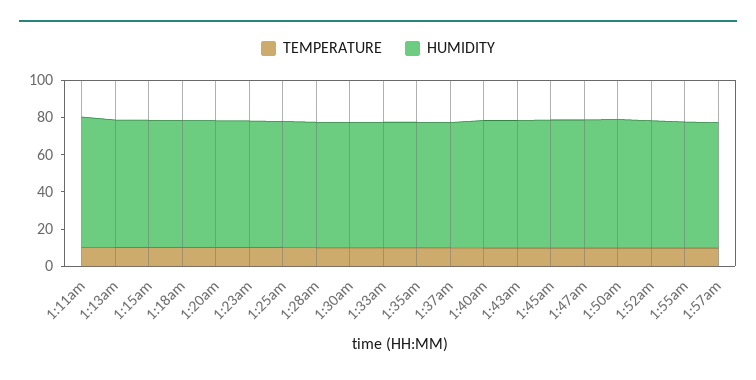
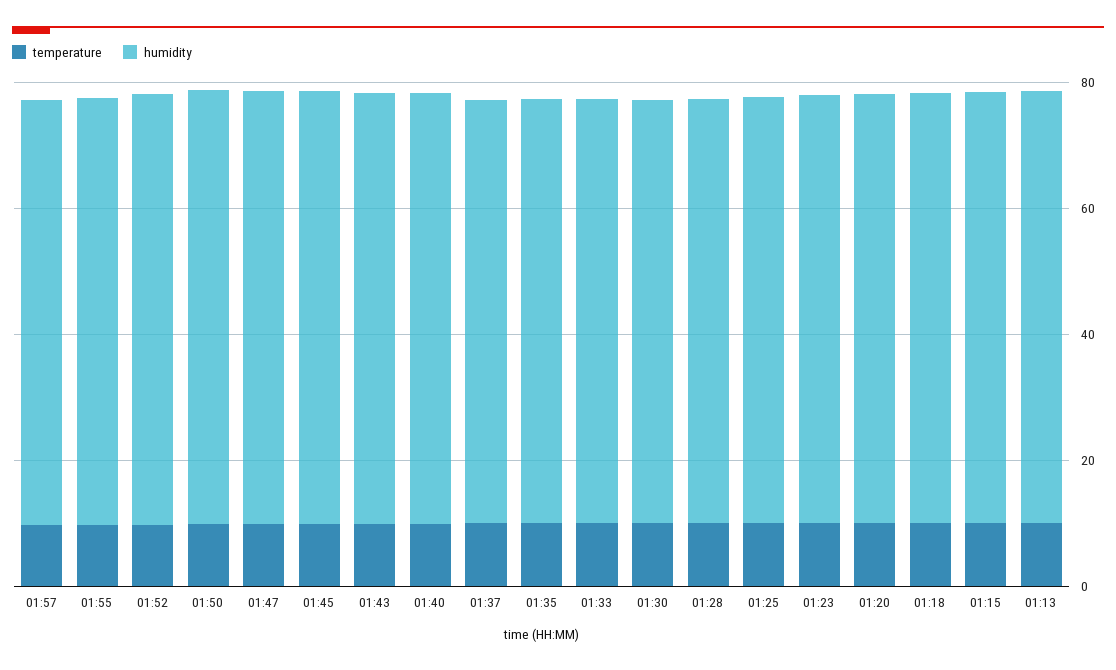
  {
    "TEMPERATURE": {
-     "1:11am": 10,
      "1:13am": 10,
      "1:15am": 10,
      "1:18am": 10,
      "1:20am": 10,
      "1:23am": 10,
      "1:25am": 10,
      "1:28am": 10,
      "1:30am": 10,
      "1:33am": 10,
      "1:35am": 10,
      "1:37am": 10,
      "1:40am": 10,
      "1:43am": 10,
      "1:45am": 10,
      "1:47am": 10,
      "1:50am": 10,
      "1:52am": 10,
      "1:55am": 10,
      "1:57am": 10
    },
    "HUMIDITY": {
-     "1:11am": 70,
      "1:13am": 70,
      "1:15am": 70,
      "1:18am": 70,
      "1:20am": 70,
      "1:23am": 70,
      "1:25am": 70,
      "1:28am": 65,
      "1:30am": 65,
      "1:33am": 65,
      "1:35am": 65,
      "1:37am": 65,
      "1:40am": 70,
      "1:43am": 70,
      "1:45am": 70,
      "1:47am": 70,
      "1:50am": 70,
      "1:52am": 70,
      "1:55am": 70,
      "1:57am": 65
    }
  }

